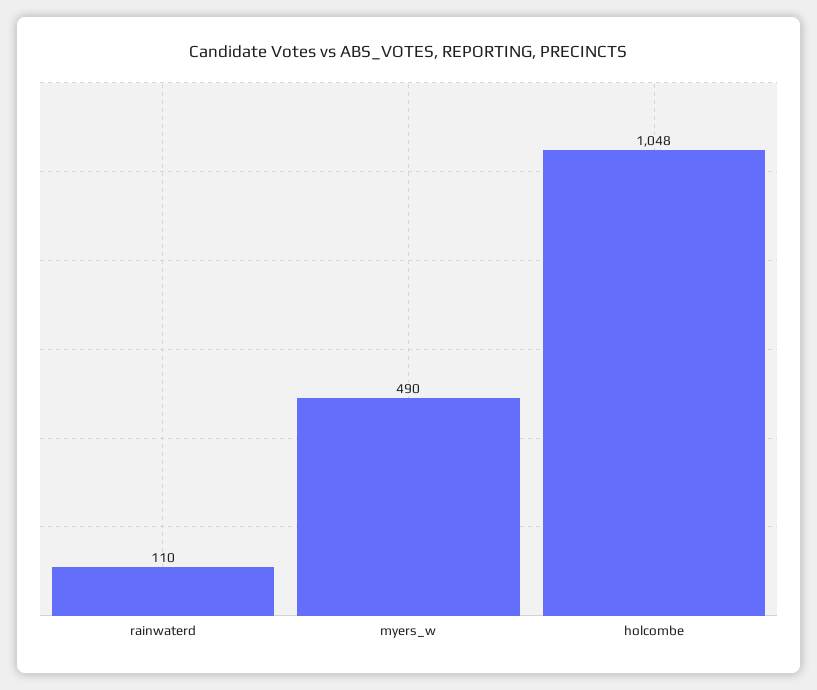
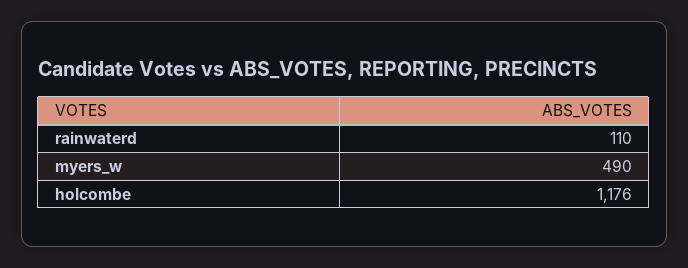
  {
    "rainwaterd": 110,
    "myers_w": 490,
-   "holcombe": 1048
+   "holcombe": 1176
  }

